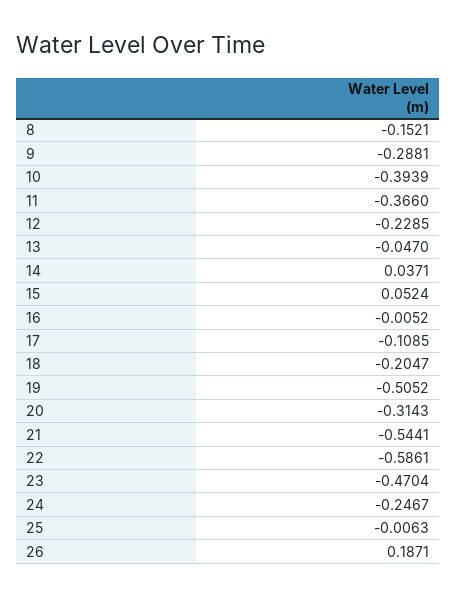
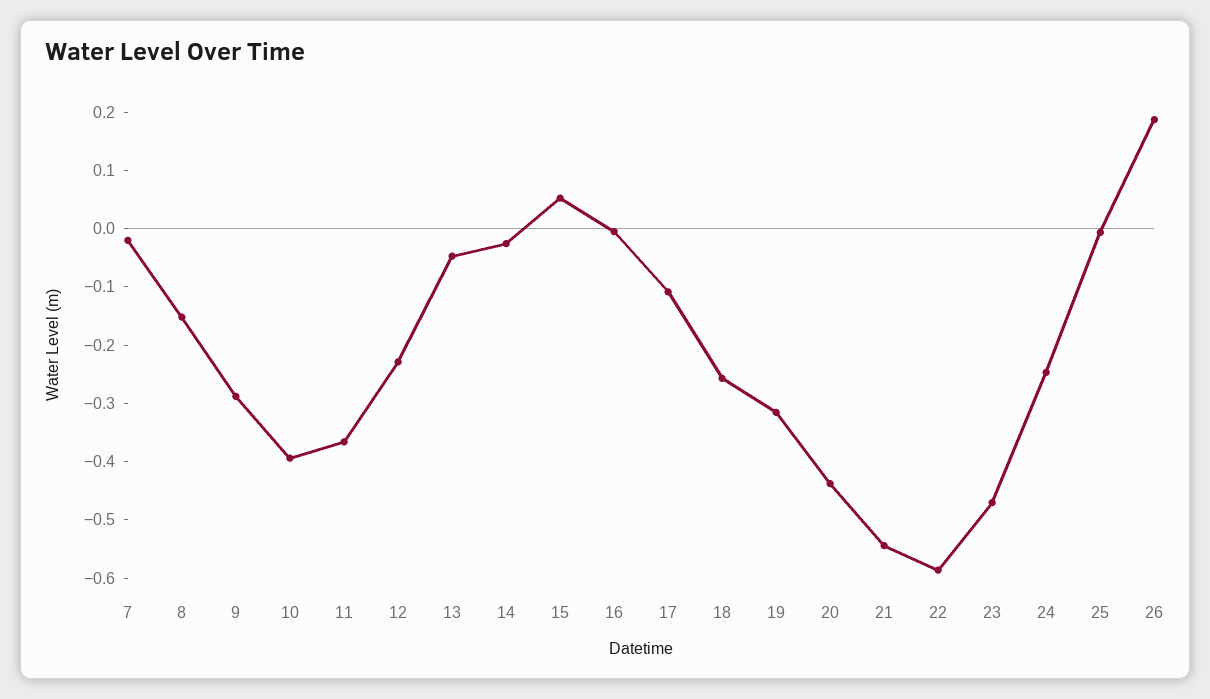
  {
    "8": -0.1521,
    "9": -0.2881,
    "10": -0.3939,
    "11": -0.366,
    "12": -0.2285,
    "13": -0.047,
-   "14": 0.0371,
+   "14": -0.02,
    "15": 0.0524,
    "16": -0.0052,
    "17": -0.1085,
-   "18": -0.2047,
+   "18": -0.26,
-   "19": -0.5052,
+   "19": -0.32,
-   "20": -0.3143,
+   "20": -0.44,
    "21": -0.5441,
    "22": -0.5861,
    "23": -0.4704,
    "24": -0.2467,
    "25": -0.0063,
-   "26": 0.1871
+   "26": 0.1871,
+   "7": -0.02
  }

